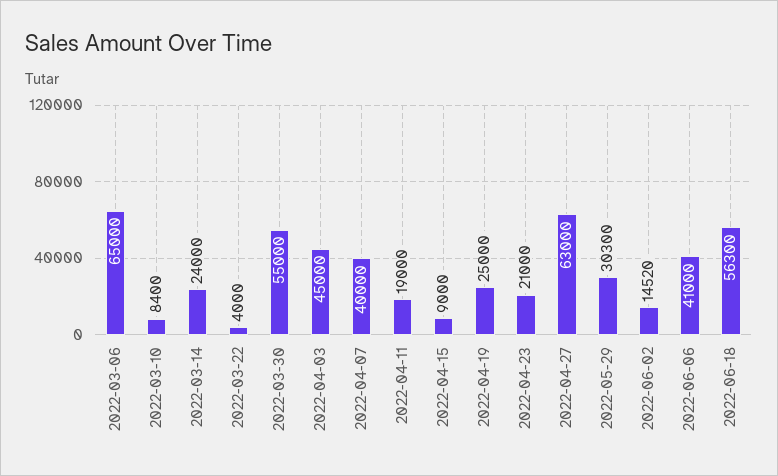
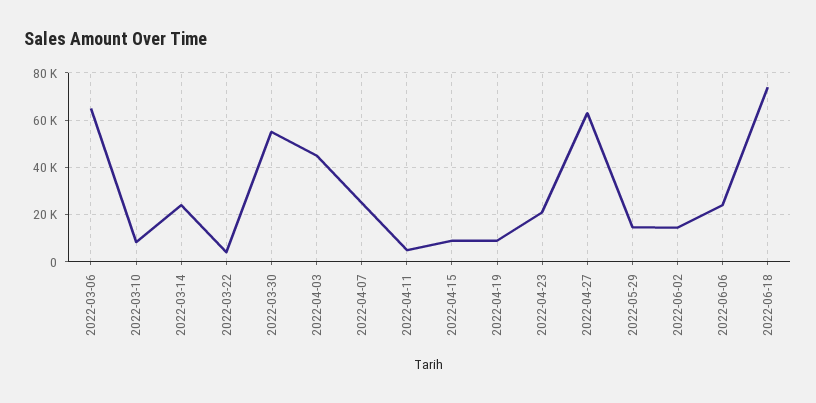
  {
    "2022-03-06": 65000,
    "2022-03-10": 8400,
    "2022-03-14": 24000,
    "2022-03-22": 4000,
    "2022-03-30": 55000,
    "2022-04-03": 45000,
-   "2022-04-07": 40000,
+   "2022-04-07": 25000,
-   "2022-04-11": 19000,
+   "2022-04-11": 5000,
    "2022-04-15": 9000,
-   "2022-04-19": 25000,
+   "2022-04-19": 10000,
    "2022-04-23": 21000,
    "2022-04-27": 63000,
-   "2022-05-29": 30300,
+   "2022-05-29": 15000,
    "2022-06-02": 14520,
-   "2022-06-06": 41000,
+   "2022-06-06": 25000,
-   "2022-06-18": 56300
+   "2022-06-18": 75000
  }

